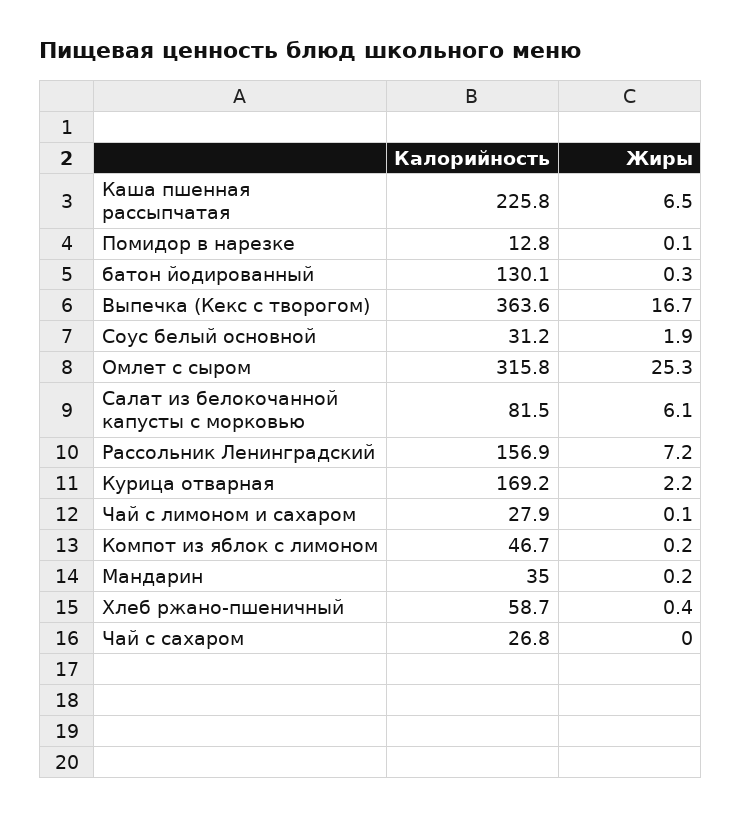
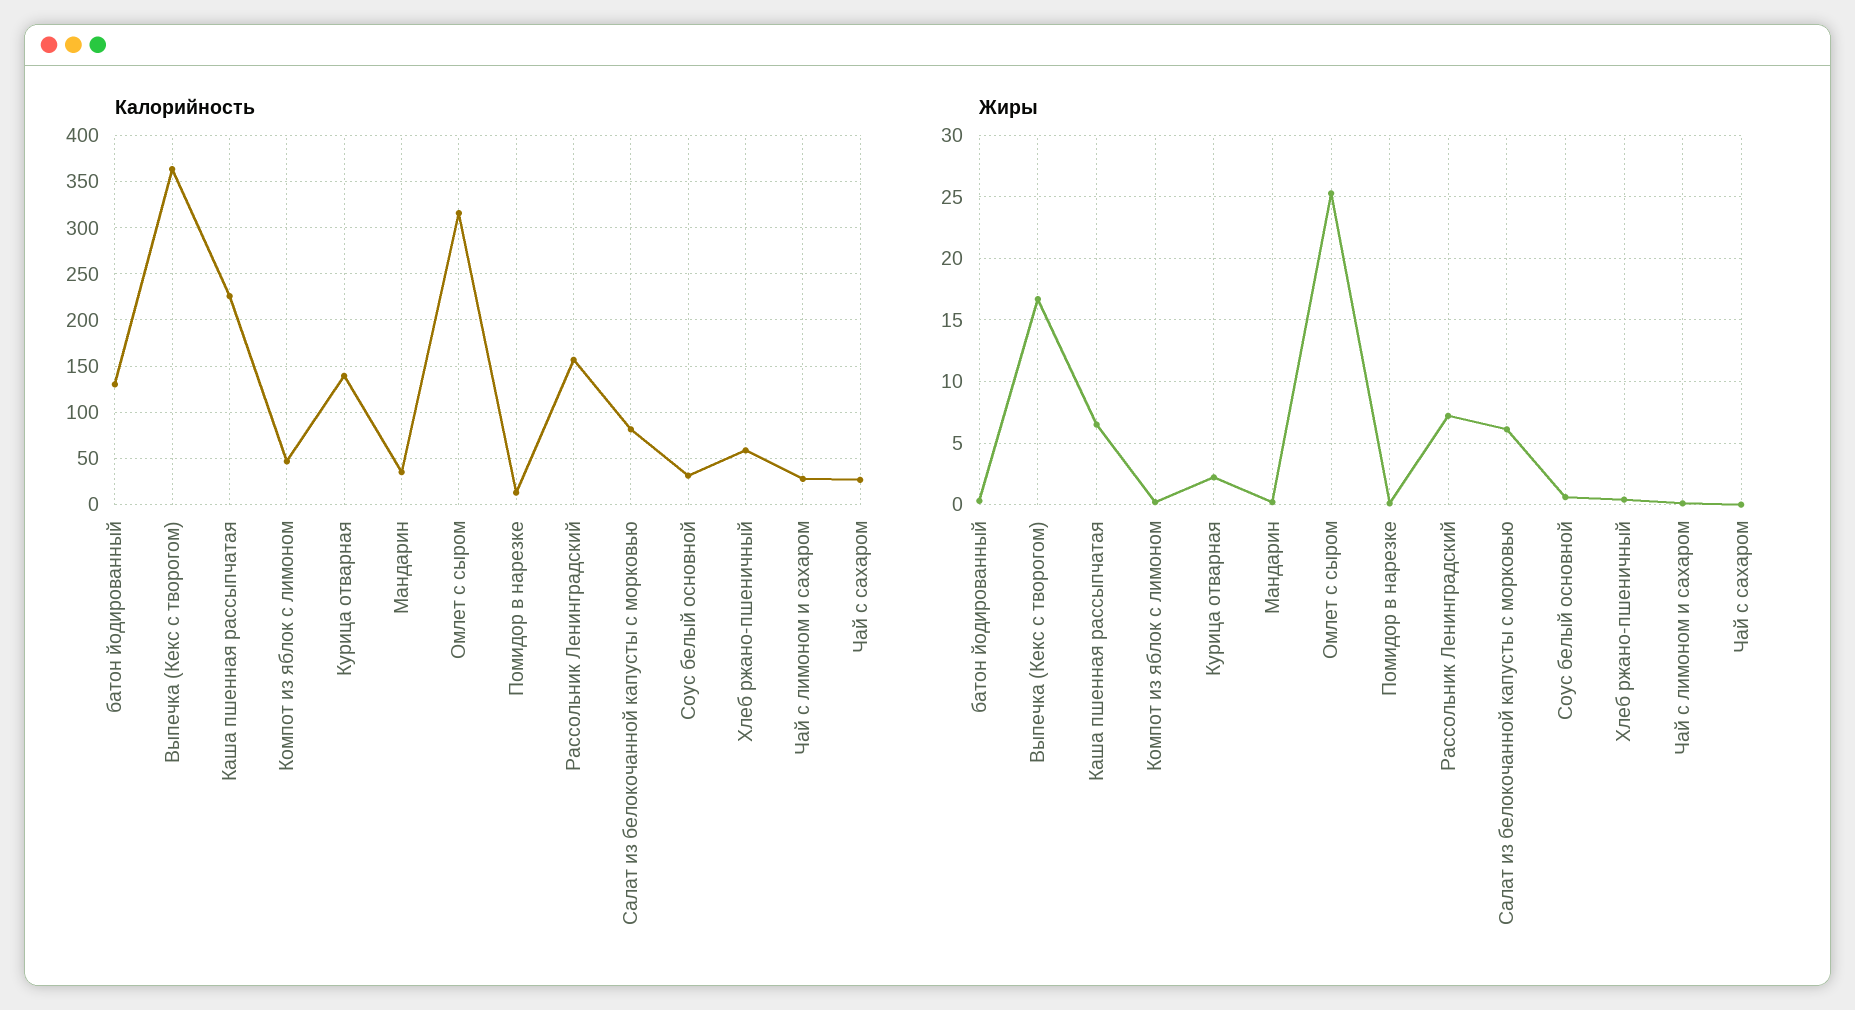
  {
    "Калорийность": {
      "Каша пшенная рассыпчатая": 225.8,
      "Помидор в нарезке": 12.8,
      "батон йодированный": 130.1,
      "Выпечка (Кекс с творогом)": 363.6,
      "Соус белый основной": 31.2,
      "Омлет с сыром": 315.8,
      "Салат из белокочанной капусты с морковью": 81.5,
      "Рассольник Ленинградский": 156.9,
-     "Курица отварная": 169.2,
+     "Курица отварная": 140,
      "Чай с лимоном и сахаром": 27.9,
      "Компот из яблок с лимоном": 46.7,
      "Мандарин": 35,
      "Хлеб ржано-пшеничный": 58.7,
      "Чай с сахаром": 26.8
    },
    "Жиры": {
      "Каша пшенная рассыпчатая": 6.5,
      "Помидор в нарезке": 0.1,
      "батон йодированный": 0.3,
      "Выпечка (Кекс с творогом)": 16.7,
-     "Соус белый основной": 1.9,
+     "Соус белый основной": 0.5,
      "Омлет с сыром": 25.3,
      "Салат из белокочанной капусты с морковью": 6.1,
      "Рассольник Ленинградский": 7.2,
      "Курица отварная": 2.2,
      "Чай с лимоном и сахаром": 0.1,
      "Компот из яблок с лимоном": 0.2,
      "Мандарин": 0.2,
      "Хлеб ржано-пшеничный": 0.4,
      "Чай с сахаром": 0
    }
  }

